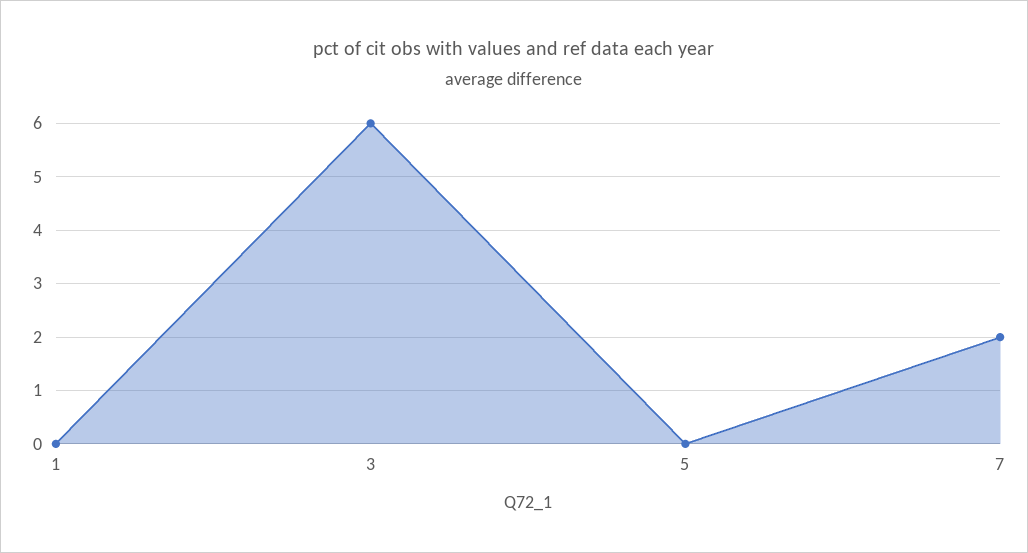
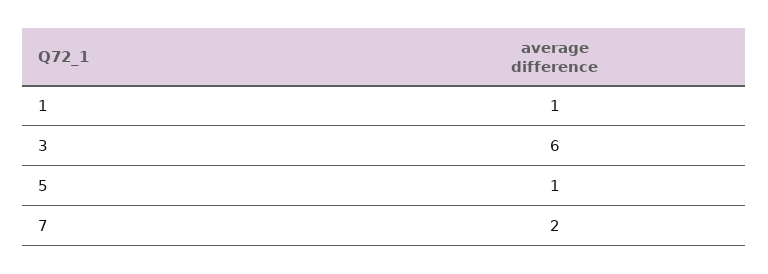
  {
-   "1": 0,
+   "1": 1,
    "3": 6,
-   "5": 0,
+   "5": 1,
    "7": 2
  }

